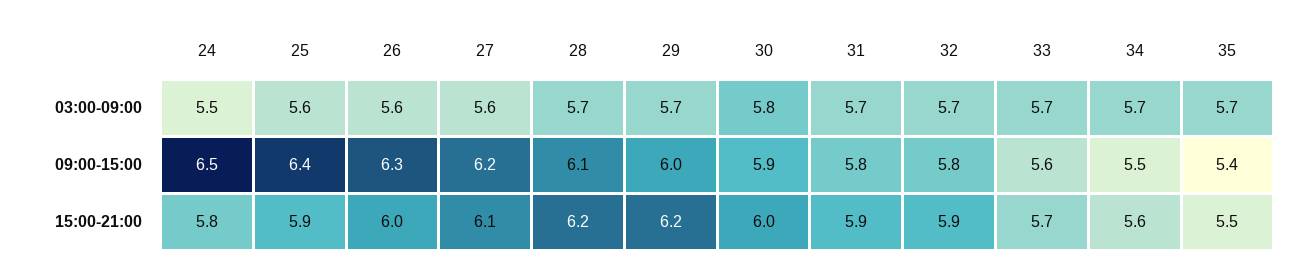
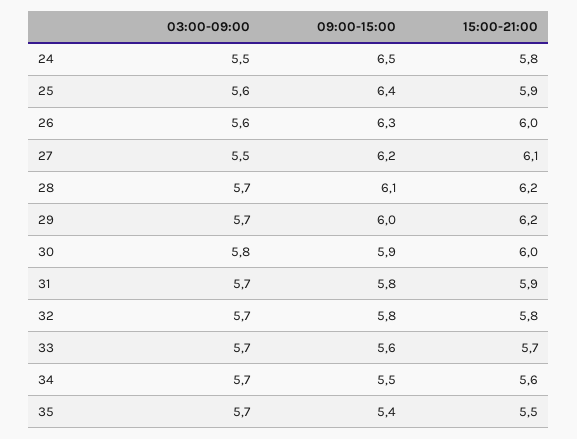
  {
    "24": {
      "03:00-09:00": 5.5,
      "09:00-15:00": 6.5,
      "15:00-21:00": 5.8
    },
    "25": {
      "03:00-09:00": 5.6,
      "09:00-15:00": 6.4,
      "15:00-21:00": 5.9
    },
    "26": {
      "03:00-09:00": 5.6,
      "09:00-15:00": 6.3,
      "15:00-21:00": 6
    },
    "27": {
-     "03:00-09:00": 5.6,
+     "03:00-09:00": 5.5,
      "09:00-15:00": 6.2,
      "15:00-21:00": 6.1
    },
    "28": {
      "03:00-09:00": 5.7,
      "09:00-15:00": 6.1,
      "15:00-21:00": 6.2
    },
    "29": {
      "03:00-09:00": 5.7,
      "09:00-15:00": 6,
      "15:00-21:00": 6.2
    },
    "30": {
      "03:00-09:00": 5.8,
      "09:00-15:00": 5.9,
      "15:00-21:00": 6
    },
    "31": {
      "03:00-09:00": 5.7,
      "09:00-15:00": 5.8,
      "15:00-21:00": 5.9
    },
    "32": {
      "03:00-09:00": 5.7,
      "09:00-15:00": 5.8,
-     "15:00-21:00": 5.9
+     "15:00-21:00": 5.8
    },
    "33": {
      "03:00-09:00": 5.7,
      "09:00-15:00": 5.6,
      "15:00-21:00": 5.7
    },
    "34": {
      "03:00-09:00": 5.7,
      "09:00-15:00": 5.5,
      "15:00-21:00": 5.6
    },
    "35": {
      "03:00-09:00": 5.7,
      "09:00-15:00": 5.4,
      "15:00-21:00": 5.5
    }
  }

